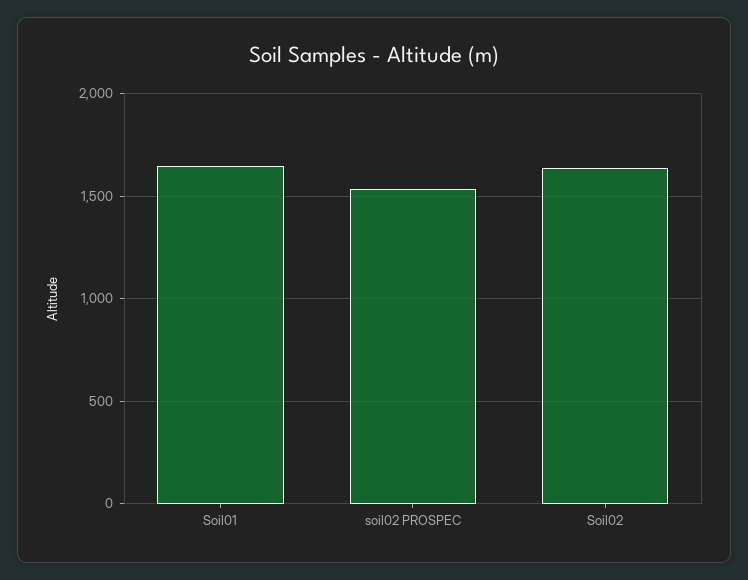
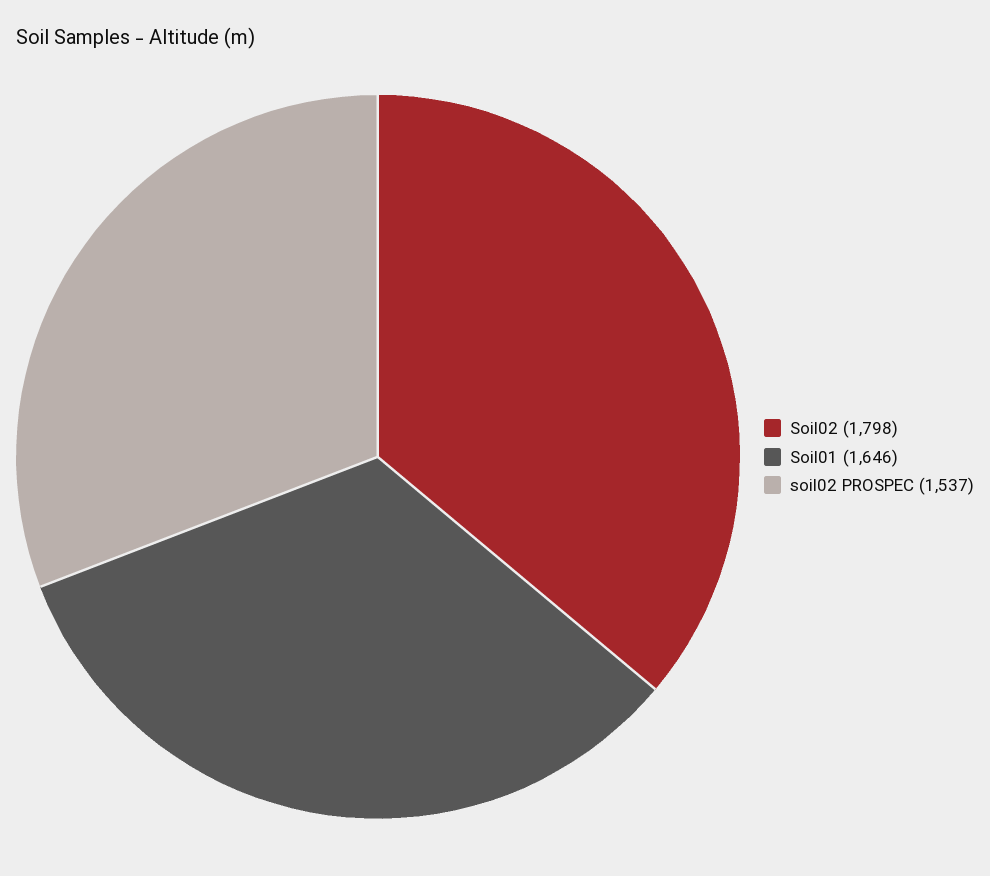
  {
    "Soil01": 1646,
    "soil02 PROSPEC": 1537,
-   "Soil02": 1650
+   "Soil02": 1798
  }

